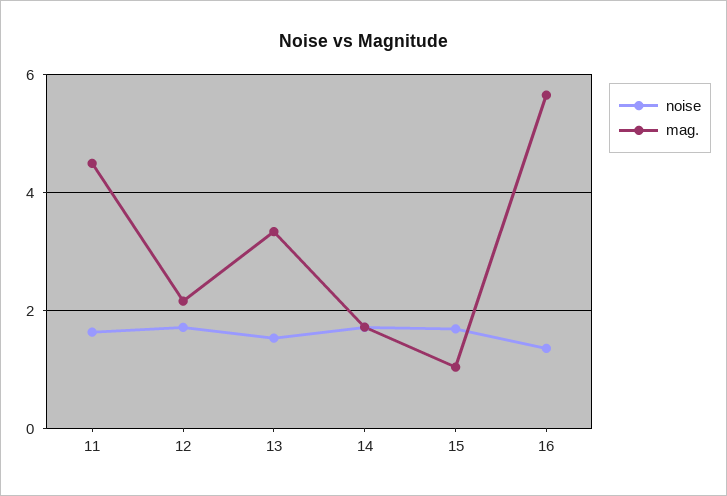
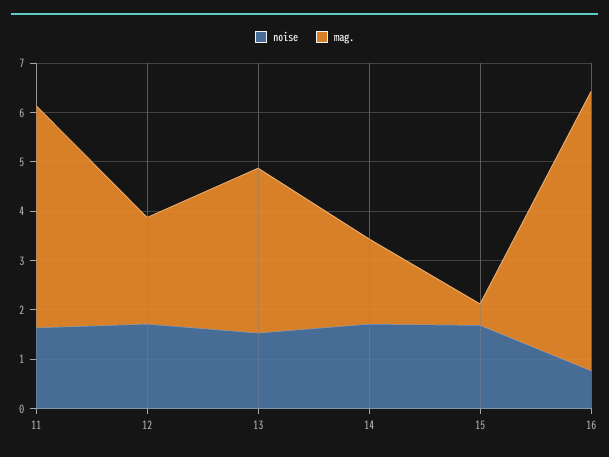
  {
    "noise": {
      "11": 1.6,
      "12": 1.8,
      "13": 1.6,
      "14": 1.8,
      "15": 1.6,
-     "16": 1.4
+     "16": 0.8
    },
    "mag.": {
      "11": 4.6,
      "12": 2.2,
      "13": 3.4,
      "14": 1.8,
-     "15": 1,
+     "15": 0.4,
      "16": 5.6
    }
  }

